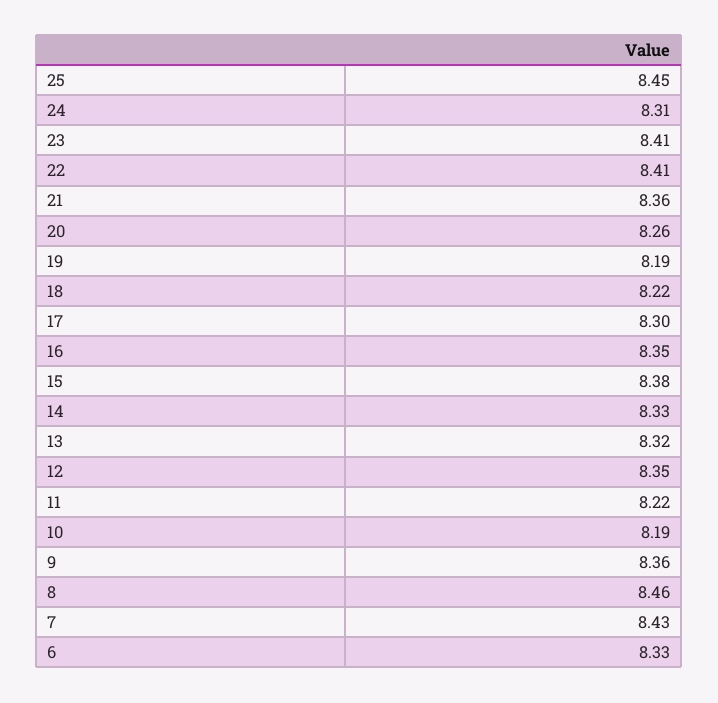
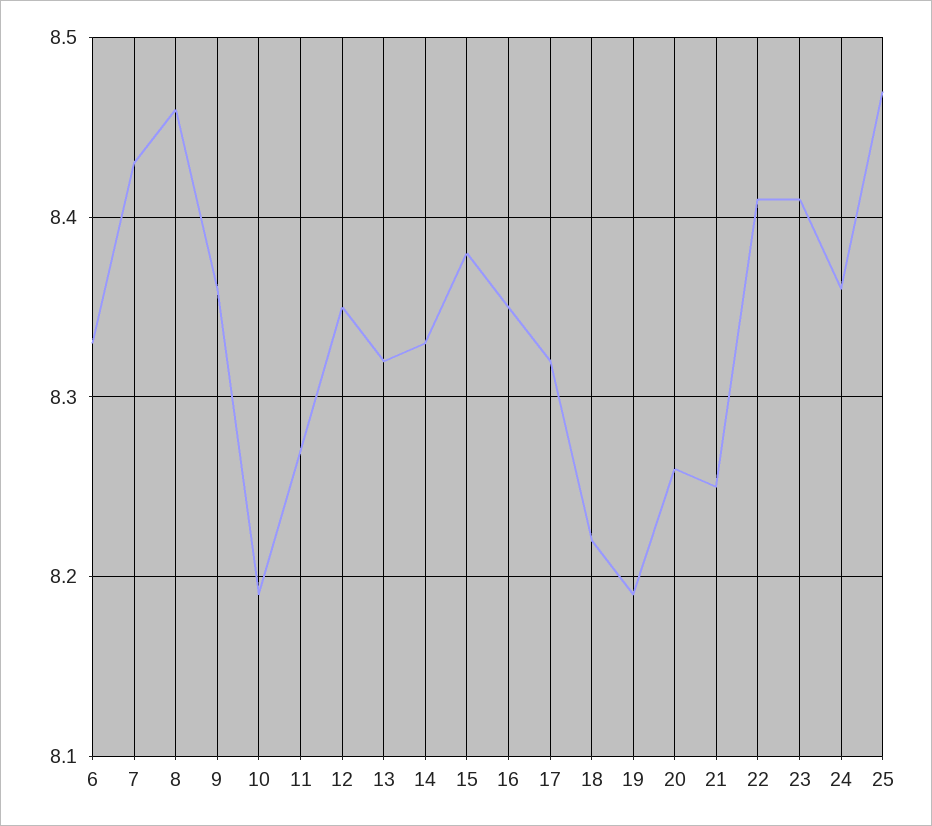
  {
-   "25": 8.45,
+   "25": 8.47,
-   "24": 8.31,
+   "24": 8.36,
    "23": 8.41,
    "22": 8.41,
-   "21": 8.36,
+   "21": 8.25,
    "20": 8.26,
    "19": 8.19,
    "18": 8.22,
-   "17": 8.3,
+   "17": 8.32,
    "16": 8.35,
    "15": 8.38,
    "14": 8.33,
    "13": 8.32,
    "12": 8.35,
-   "11": 8.22,
+   "11": 8.27,
    "10": 8.19,
    "9": 8.36,
    "8": 8.46,
    "7": 8.43,
    "6": 8.33
  }

